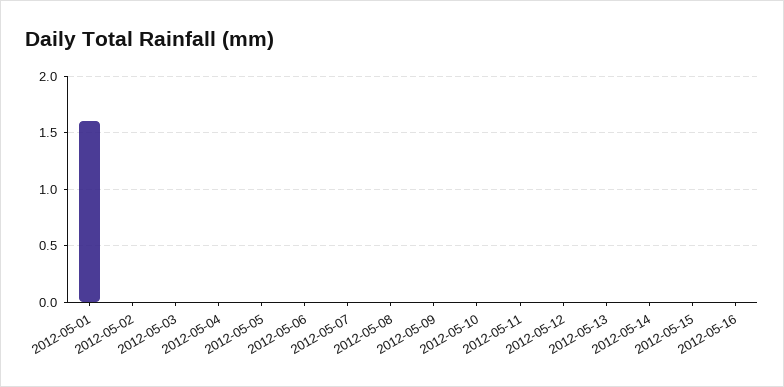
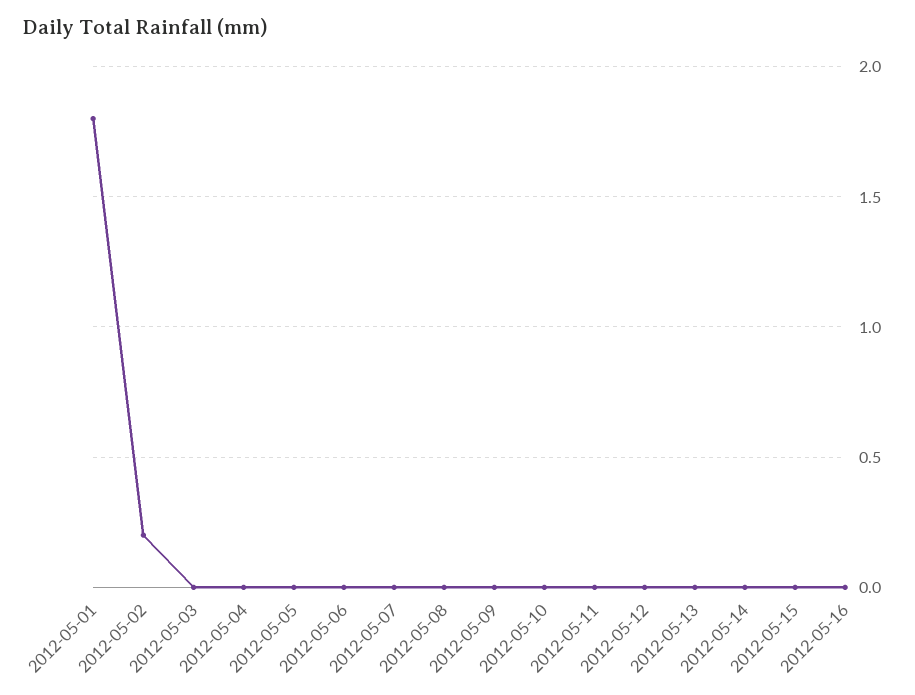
  {
-   "2012-05-01": 1.6,
+   "2012-05-01": 1.8,
-   "2012-05-02": 0,
+   "2012-05-02": 0.2,
    "2012-05-03": 0,
    "2012-05-04": 0,
    "2012-05-05": 0,
    "2012-05-06": 0,
    "2012-05-07": 0,
    "2012-05-08": 0,
    "2012-05-09": 0,
    "2012-05-10": 0,
    "2012-05-11": 0,
    "2012-05-12": 0,
    "2012-05-13": 0,
    "2012-05-14": 0,
    "2012-05-15": 0,
    "2012-05-16": 0
  }

